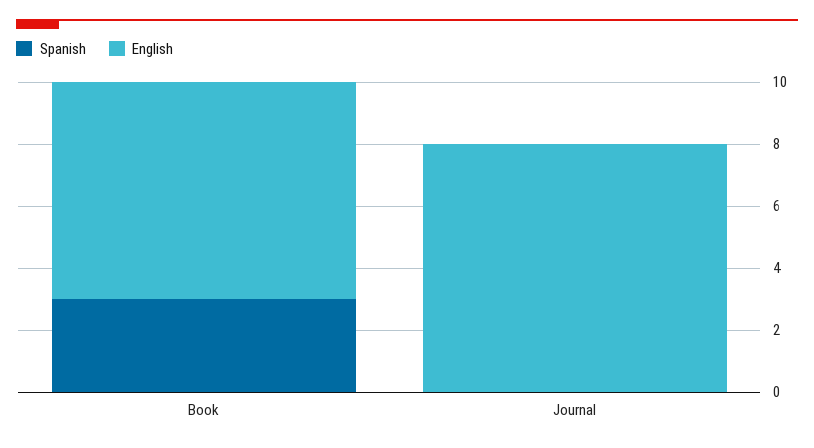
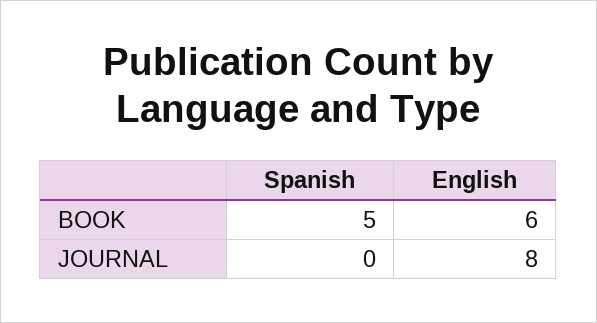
  {
    "Spanish": {
-     "Book": 3,
+     "Book": 5,
      "Journal": 0
    },
    "English": {
-     "Book": 7,
+     "Book": 6,
      "Journal": 8
    }
  }

